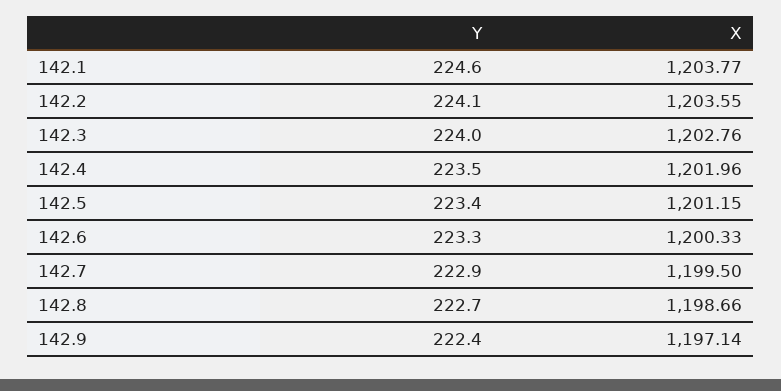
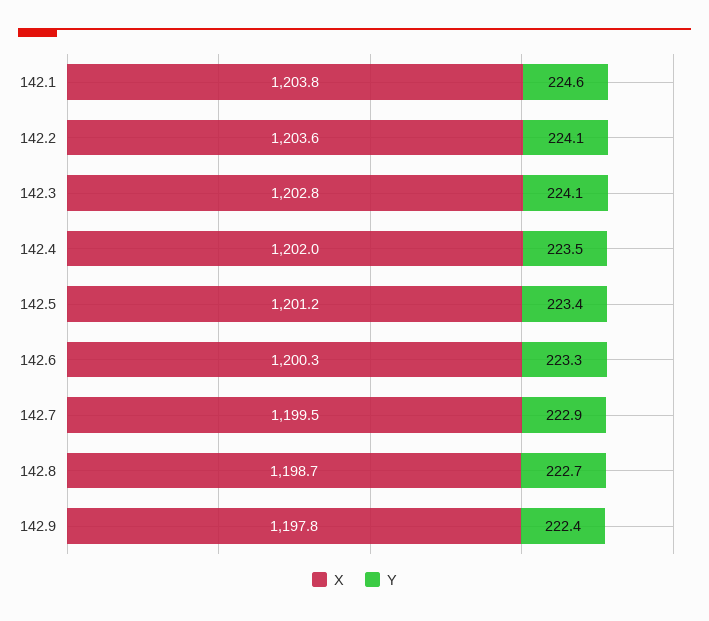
  {
    "Y": {
      "142.1": 224.6,
      "142.2": 224.1,
-     "142.3": 224,
+     "142.3": 224.1,
      "142.4": 223.5,
      "142.5": 223.4,
      "142.6": 223.3,
      "142.7": 222.9,
      "142.8": 222.7,
      "142.9": 222.4
    },
    "X": {
      "142.1": 1203.77,
      "142.2": 1203.55,
      "142.3": 1202.76,
      "142.4": 1201.96,
      "142.5": 1201.15,
      "142.6": 1200.33,
      "142.7": 1199.5,
      "142.8": 1198.66,
-     "142.9": 1197.14
+     "142.9": 1197.8
    }
  }

